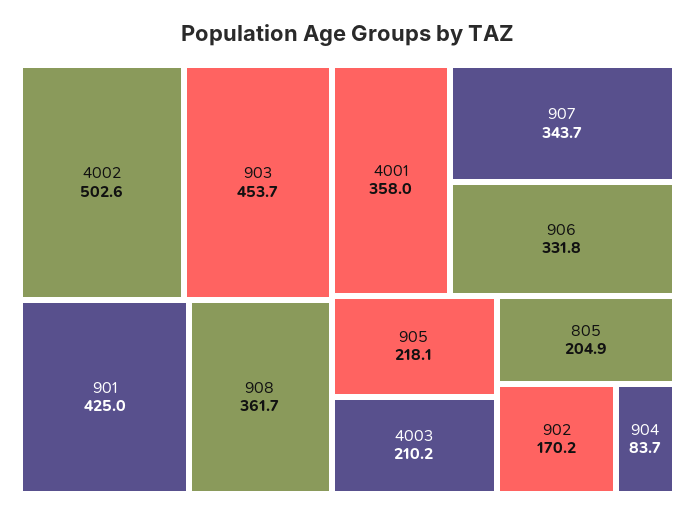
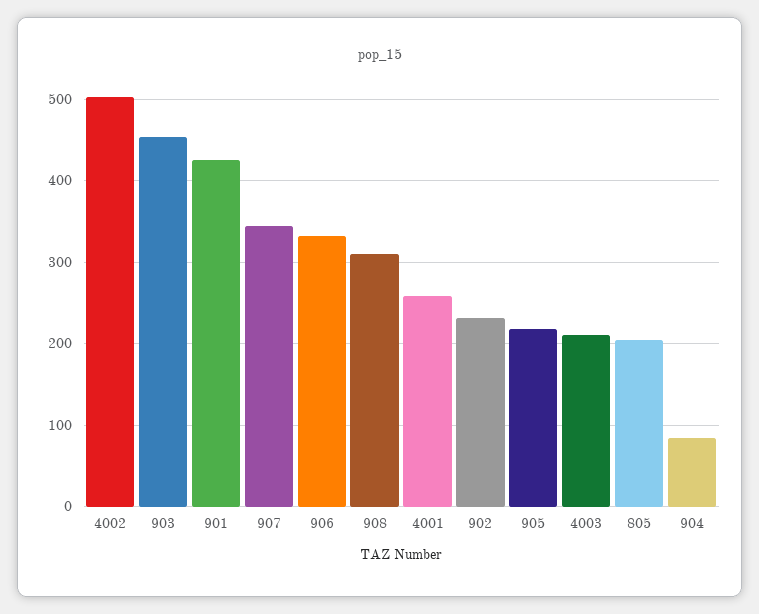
  {
    "4002": 502.6,
    "903": 453.7,
    "901": 425,
-   "908": 361.7,
+   "908": 310,
-   "4001": 358,
+   "4001": 260,
    "907": 343.7,
    "906": 331.8,
    "905": 218.1,
    "4003": 210.2,
    "805": 204.9,
-   "902": 170.2,
+   "902": 230,
    "904": 83.7
  }

